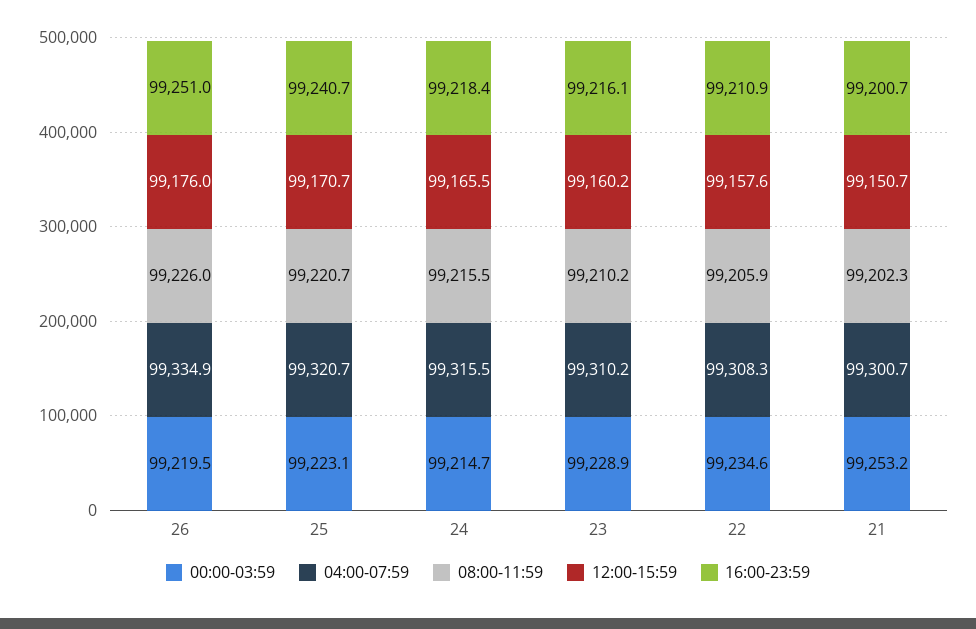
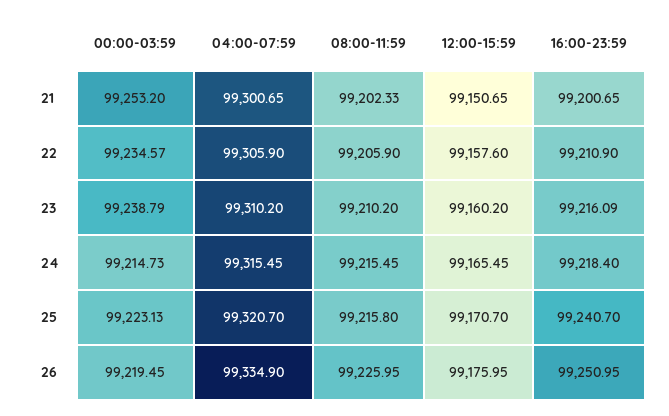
  {
    "00:00-03:59": {
      "26": 99219.45,
      "25": 99223.13,
      "24": 99214.73,
-     "23": 99228.9,
+     "23": 99238.79,
      "22": 99234.57,
      "21": 99253.2
    },
    "04:00-07:59": {
      "26": 99334.9,
      "25": 99320.7,
      "24": 99315.45,
      "23": 99310.2,
-     "22": 99308.3,
+     "22": 99305.9,
      "21": 99300.65
    },
    "08:00-11:59": {
      "26": 99225.95,
-     "25": 99220.7,
+     "25": 99215.8,
      "24": 99215.45,
      "23": 99210.2,
      "22": 99205.9,
      "21": 99202.33
    },
    "12:00-15:59": {
      "26": 99175.95,
      "25": 99170.7,
      "24": 99165.45,
      "23": 99160.2,
      "22": 99157.6,
      "21": 99150.65
    },
    "16:00-23:59": {
      "26": 99250.95,
      "25": 99240.7,
      "24": 99218.4,
      "23": 99216.09,
      "22": 99210.9,
      "21": 99200.65
    }
  }

